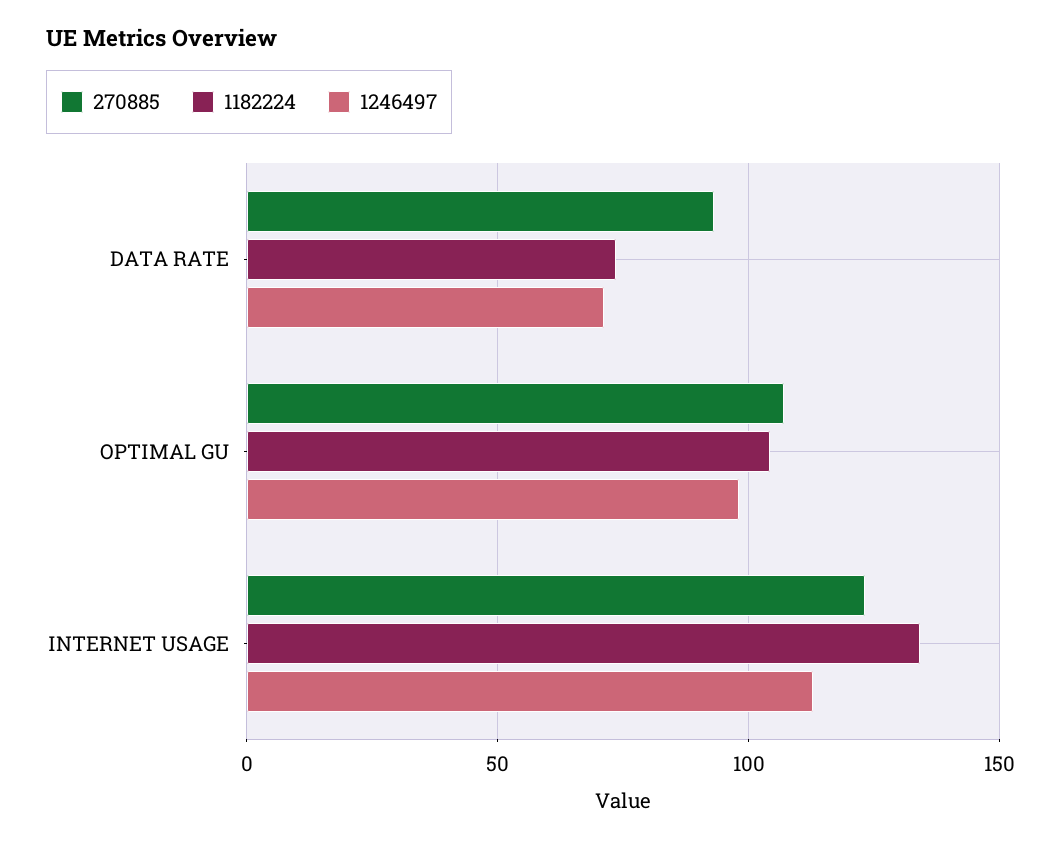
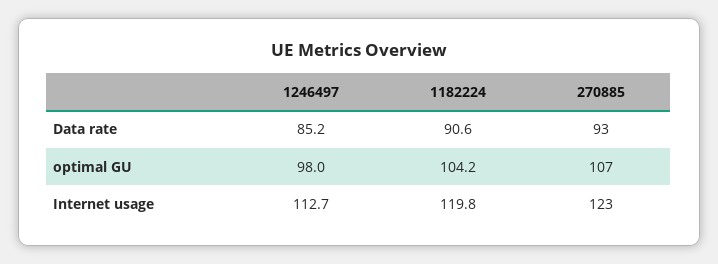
  {
    "270885": {
      "DATA RATE": 93,
      "OPTIMAL GU": 107,
      "INTERNET USAGE": 123
    },
    "1182224": {
-     "DATA RATE": 75,
+     "DATA RATE": 90.6,
      "OPTIMAL GU": 104.2,
-     "INTERNET USAGE": 135
+     "INTERNET USAGE": 119.8
    },
    "1246497": {
-     "DATA RATE": 70,
+     "DATA RATE": 85.2,
      "OPTIMAL GU": 98,
      "INTERNET USAGE": 112.7
    }
  }

